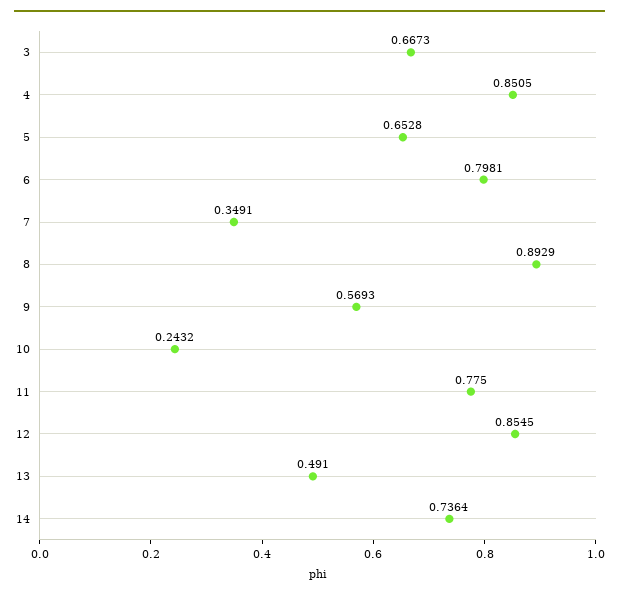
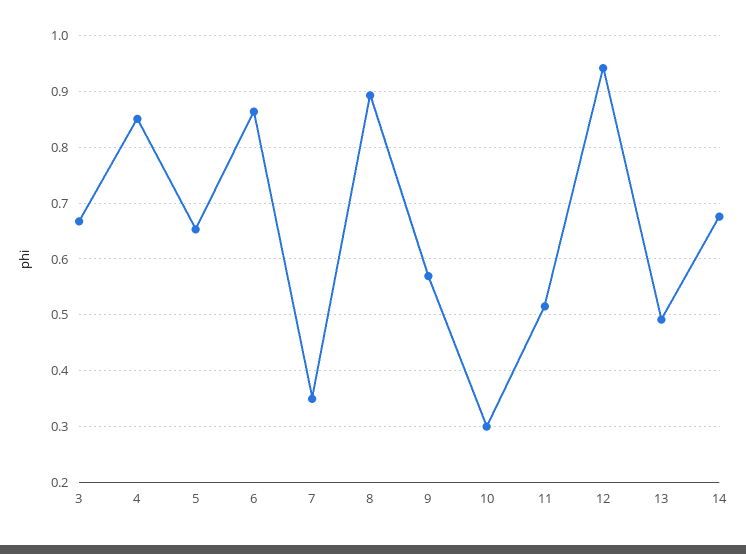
  {
    "3": 0.6673,
    "4": 0.8505,
    "5": 0.6528,
-   "6": 0.7981,
+   "6": 0.86,
    "7": 0.3491,
    "8": 0.8929,
    "9": 0.5693,
-   "10": 0.2432,
+   "10": 0.3,
-   "11": 0.775,
+   "11": 0.52,
-   "12": 0.8545,
+   "12": 0.94,
    "13": 0.491,
-   "14": 0.7364
+   "14": 0.68
  }

